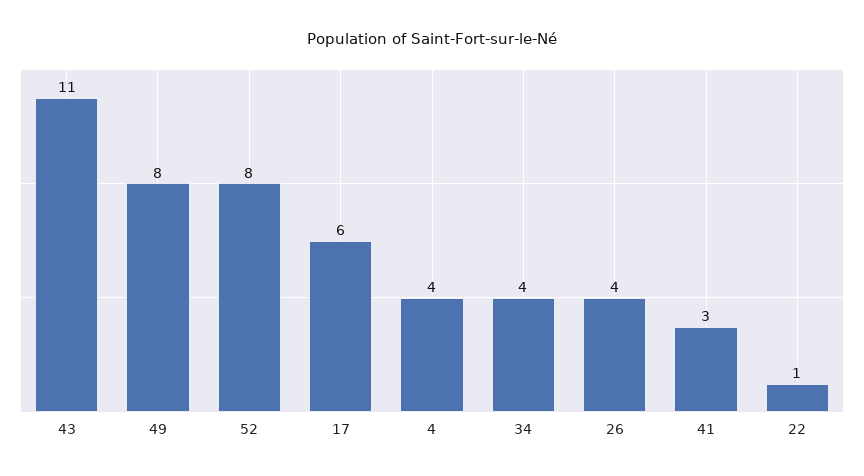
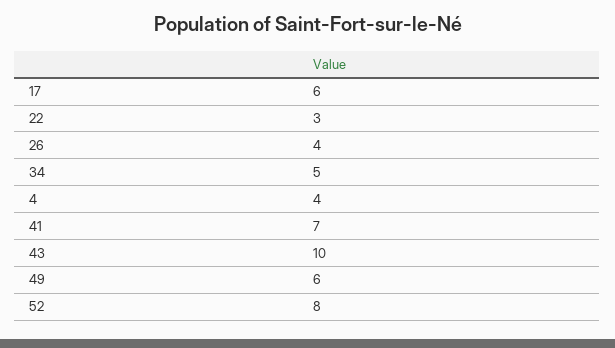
  {
-   "43": 11,
+   "43": 10,
-   "49": 8,
+   "49": 6,
    "52": 8,
    "17": 6,
    "4": 4,
-   "34": 4,
+   "34": 5,
    "26": 4,
-   "41": 3,
+   "41": 7,
-   "22": 1
+   "22": 3
  }

